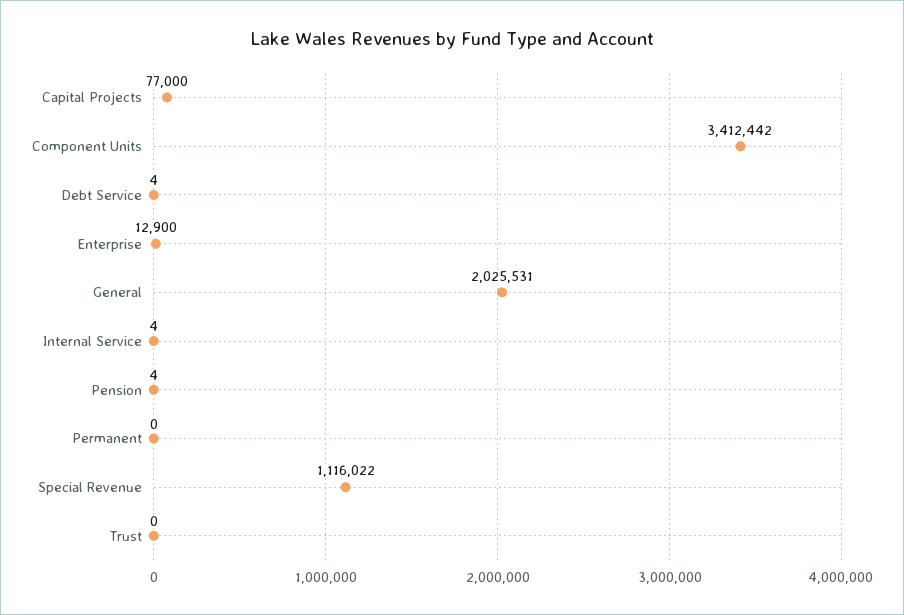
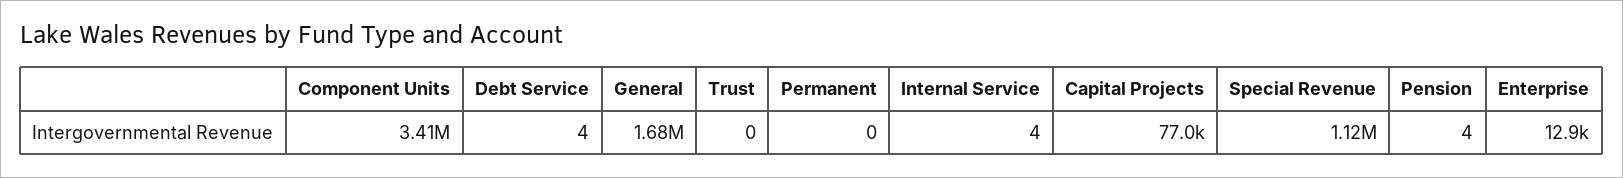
  {
    "Capital Projects": 77000,
    "Component Units": 3412442,
    "Debt Service": 4,
    "Enterprise": 12900,
-   "General": 2025531,
+   "General": 1680000,
    "Internal Service": 4,
    "Pension": 4,
    "Permanent": 0,
    "Special Revenue": 1116022,
    "Trust": 0
  }

